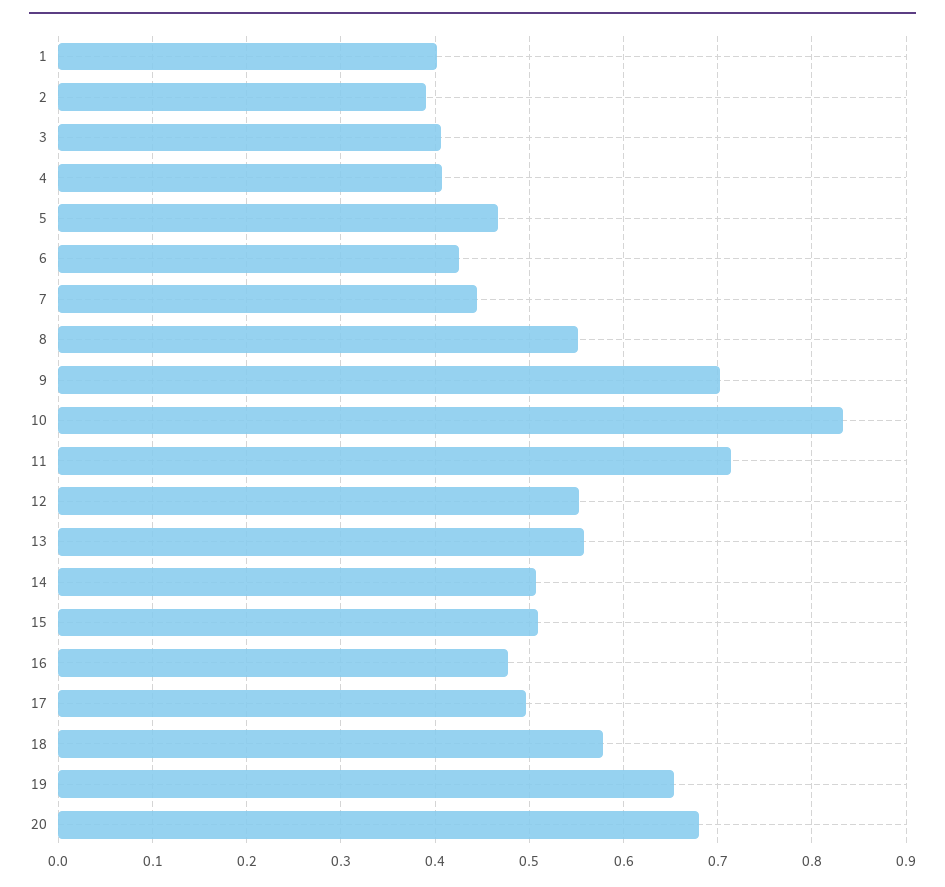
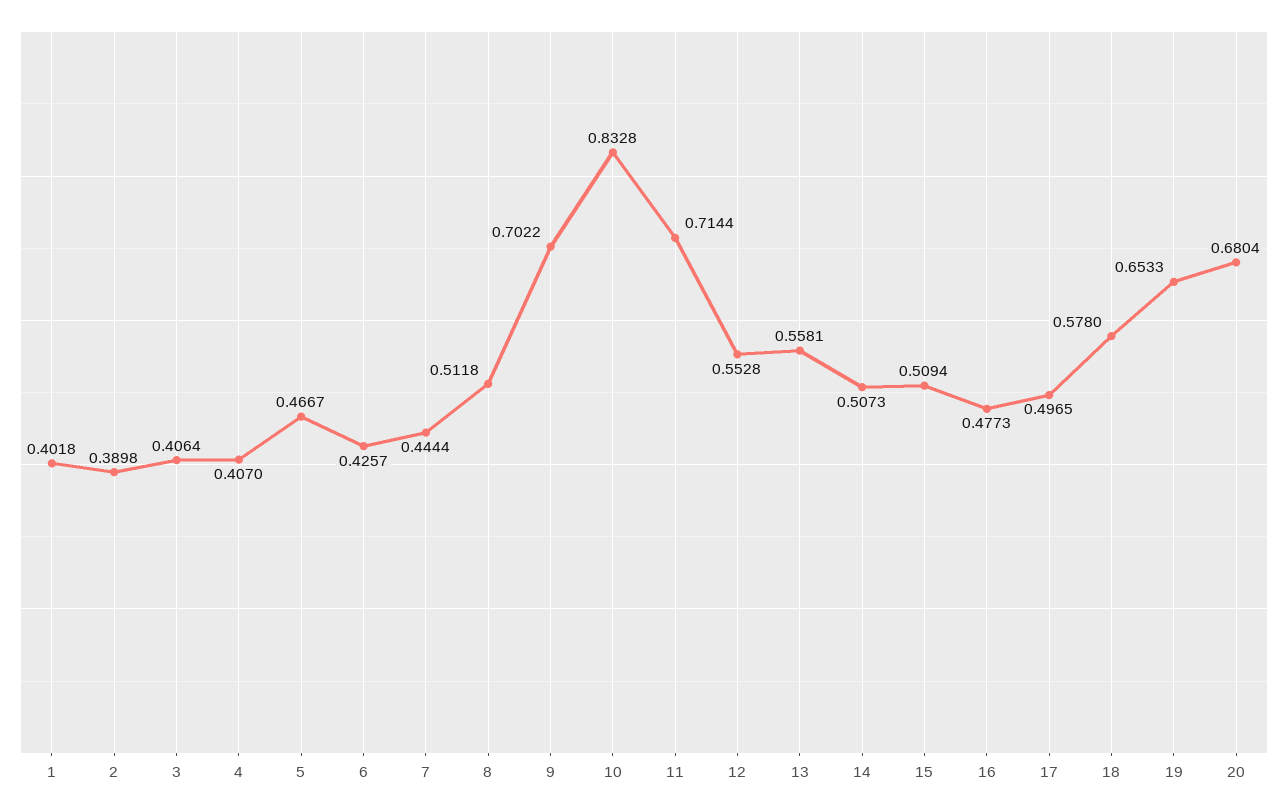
  {
    "1": 0.4018,
    "2": 0.3898,
    "3": 0.4064,
    "4": 0.407,
    "5": 0.4667,
    "6": 0.4257,
    "7": 0.4444,
-   "8": 0.55,
+   "8": 0.5118,
    "9": 0.7022,
    "10": 0.8328,
    "11": 0.7144,
    "12": 0.5528,
    "13": 0.5581,
    "14": 0.5073,
    "15": 0.5094,
    "16": 0.4773,
    "17": 0.4965,
    "18": 0.578,
    "19": 0.6533,
    "20": 0.6804
  }

